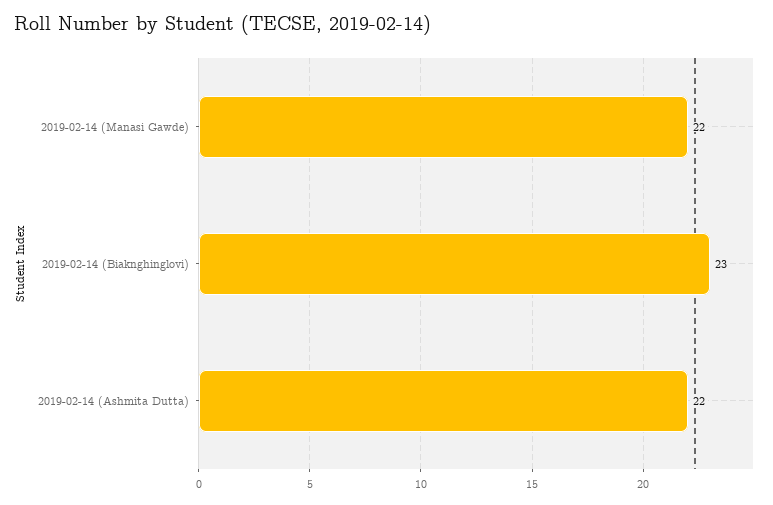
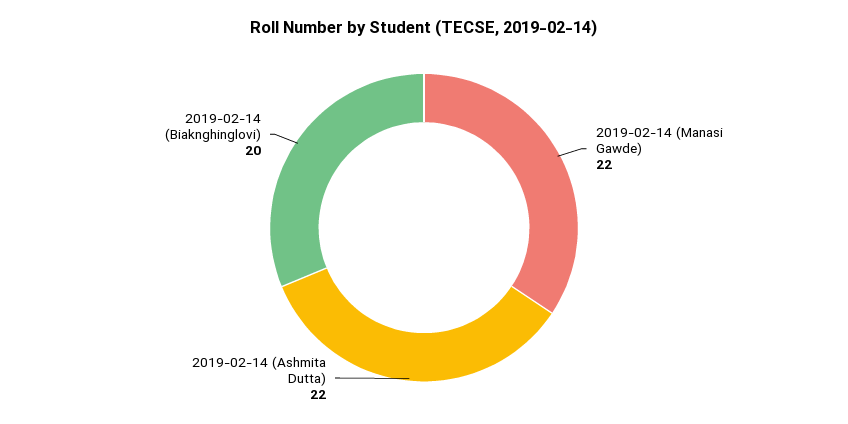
  {
    "2019-02-14 (Manasi Gawde)": 22,
-   "2019-02-14 (Biaknghinglovi)": 23,
+   "2019-02-14 (Biaknghinglovi)": 20,
    "2019-02-14 (Ashmita Dutta)": 22
  }

